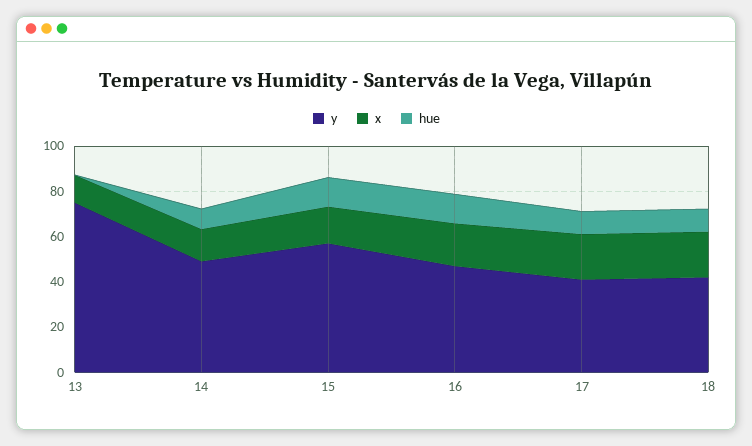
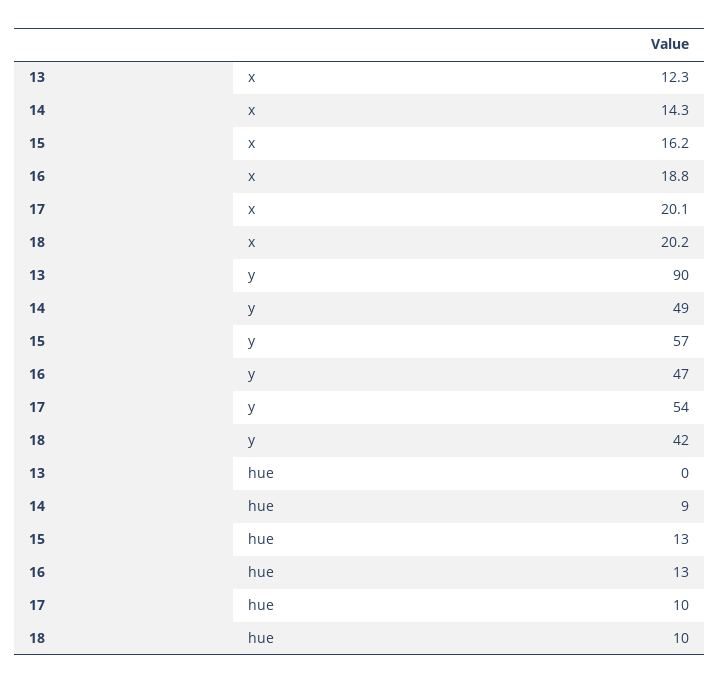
  {
    "y": {
-     "13": 75,
+     "13": 90,
      "14": 49,
      "15": 57,
      "16": 47,
-     "17": 40,
+     "17": 54,
      "18": 42
    },
    "x": {
      "13": 12.3,
      "14": 14.3,
      "15": 16.2,
      "16": 18.8,
      "17": 20.1,
      "18": 20.2
    },
    "hue": {
      "13": 0,
      "14": 9,
      "15": 13,
      "16": 13,
      "17": 10,
      "18": 10
    }
  }

